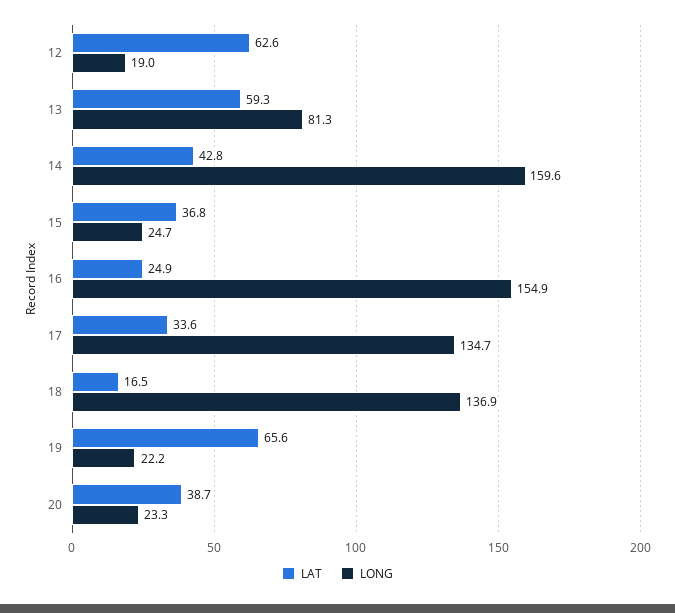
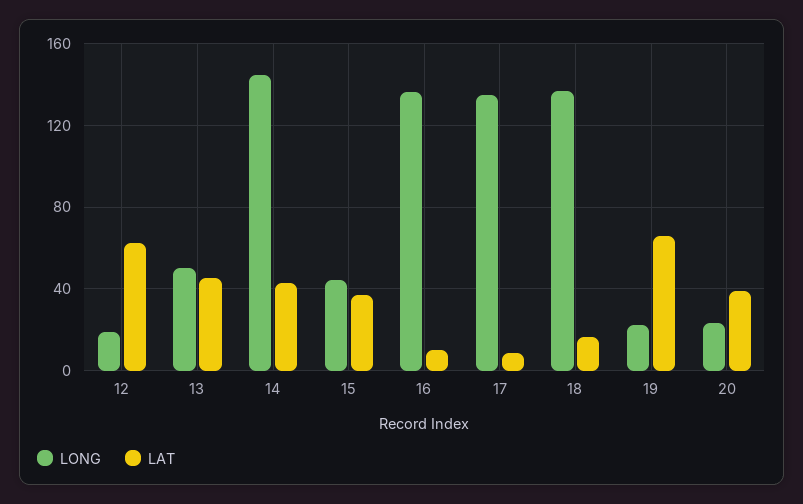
  {
    "LAT": {
      "12": 62.6,
-     "13": 59.3,
+     "13": 45,
      "14": 42.8,
      "15": 36.8,
-     "16": 24.9,
+     "16": 10,
-     "17": 33.6,
+     "17": 10,
      "18": 16.5,
      "19": 65.6,
      "20": 38.7
    },
    "LONG": {
      "12": 19,
-     "13": 81.3,
+     "13": 50,
-     "14": 159.6,
+     "14": 145,
-     "15": 24.7,
+     "15": 45,
-     "16": 154.9,
+     "16": 135,
      "17": 134.7,
      "18": 136.9,
      "19": 22.2,
      "20": 23.3
    }
  }

